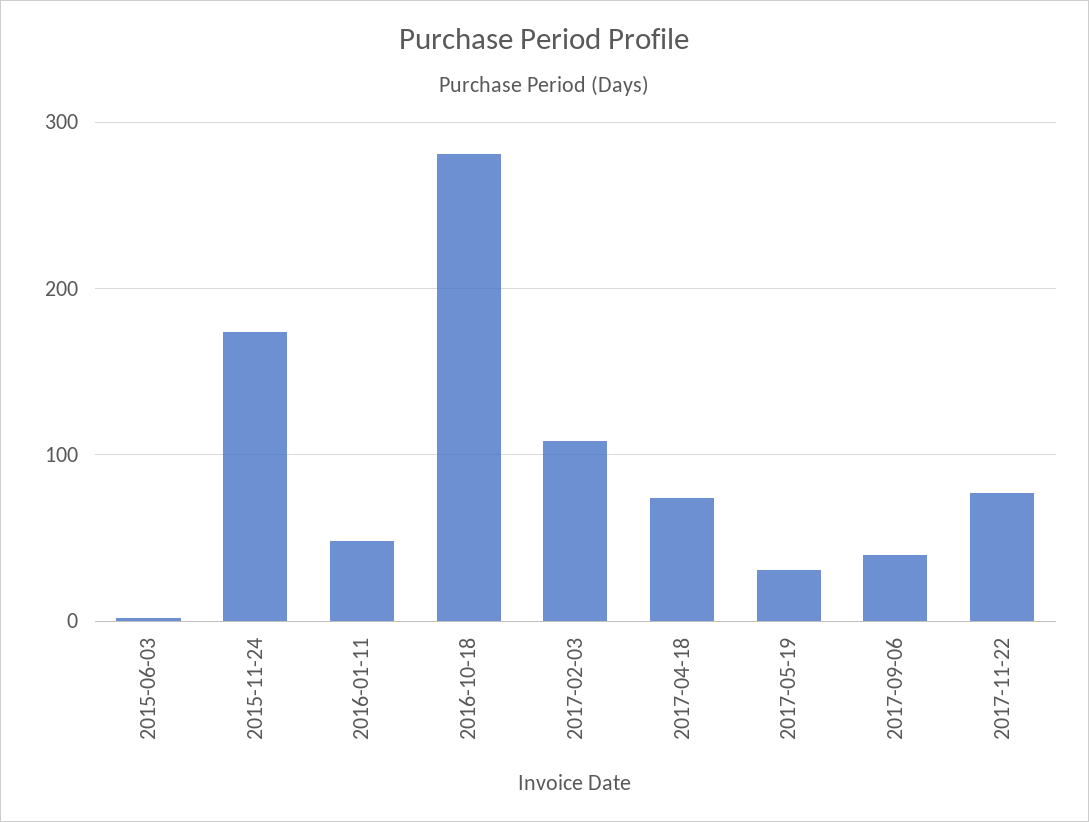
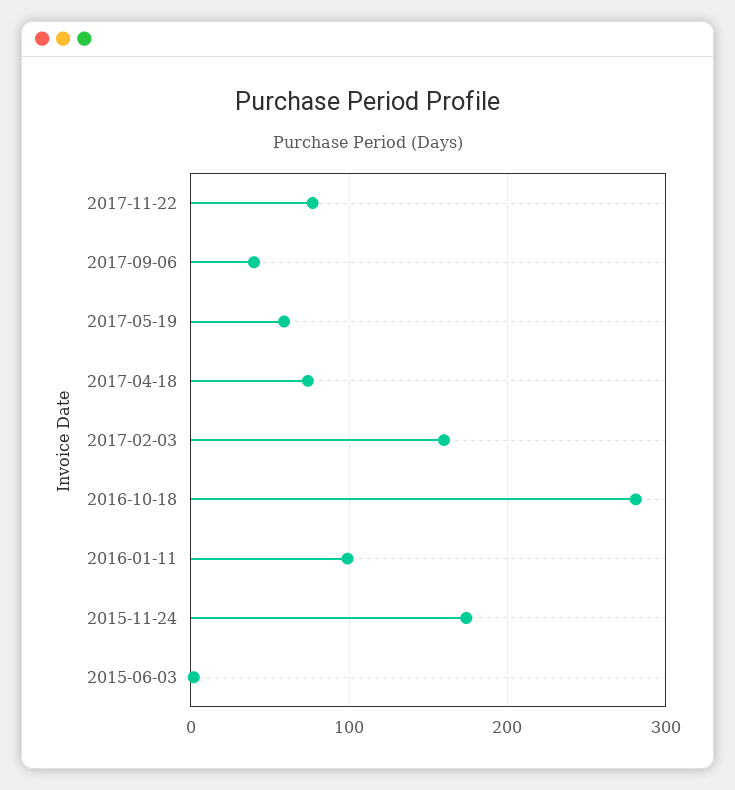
  {
    "2015-06-03": 0,
    "2015-11-24": 170,
-   "2016-01-11": 50,
+   "2016-01-11": 100,
    "2016-10-18": 280,
-   "2017-02-03": 110,
+   "2017-02-03": 160,
    "2017-04-18": 70,
-   "2017-05-19": 30,
+   "2017-05-19": 60,
    "2017-09-06": 40,
    "2017-11-22": 80
  }

